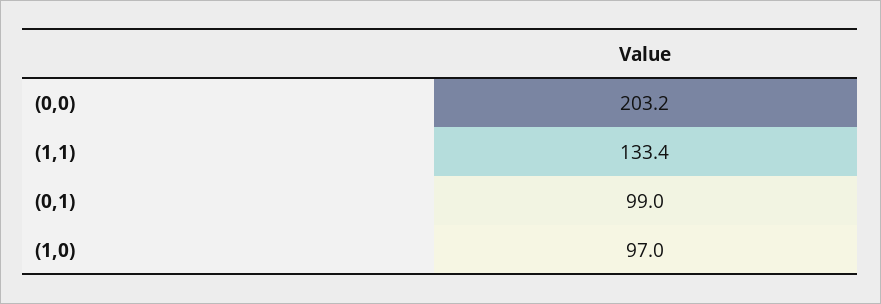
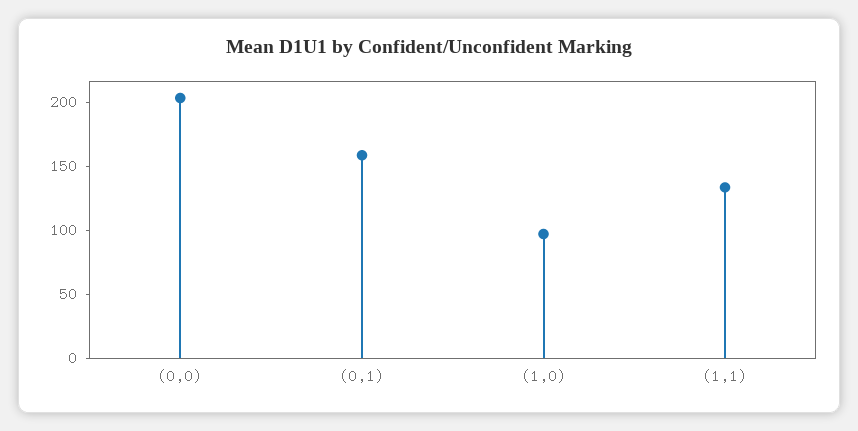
  {
    "(0,0)": 203.2,
    "(1,1)": 133.4,
-   "(0,1)": 99,
+   "(0,1)": 160,
    "(1,0)": 97
  }

